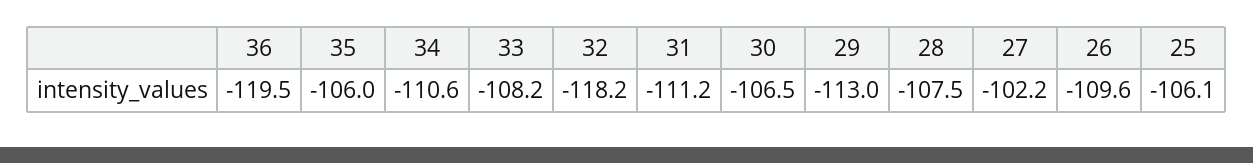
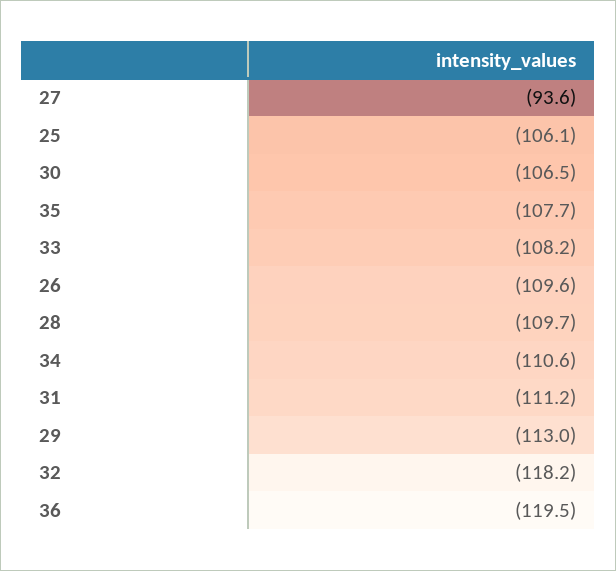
  {
    "36": -119.5,
-   "35": -106,
+   "35": -107.7,
    "34": -110.6,
    "33": -108.2,
    "32": -118.2,
    "31": -111.2,
    "30": -106.5,
    "29": -113,
-   "28": -107.5,
+   "28": -109.7,
-   "27": -102.2,
+   "27": -93.6,
    "26": -109.6,
    "25": -106.1
  }

